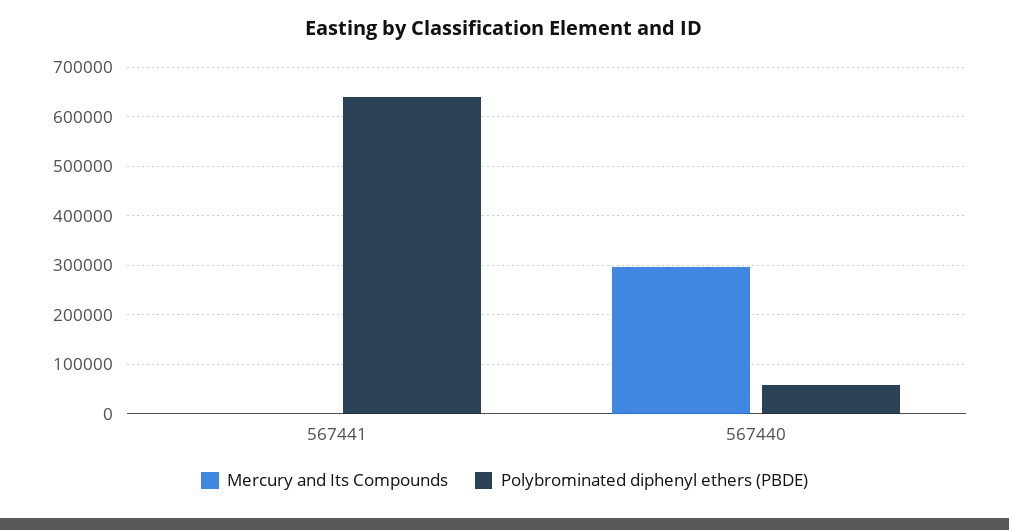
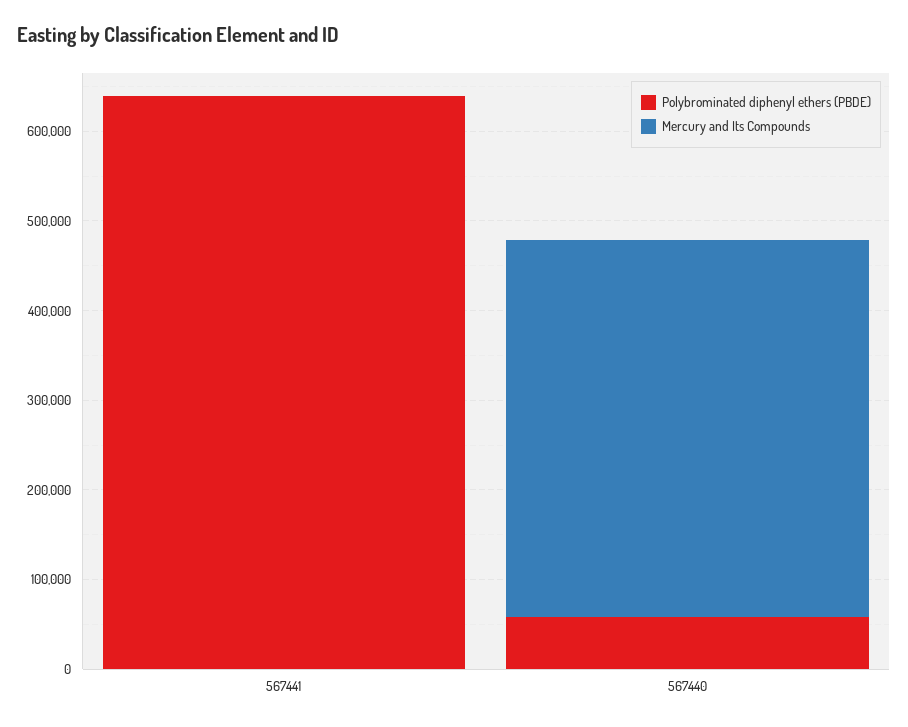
  {
    "Mercury and Its Compounds": {
      "567441": 0,
-     "567440": 300000
+     "567440": 420000
    },
    "Polybrominated diphenyl ethers (PBDE)": {
      "567441": 640000,
      "567440": 60000
    }
  }

